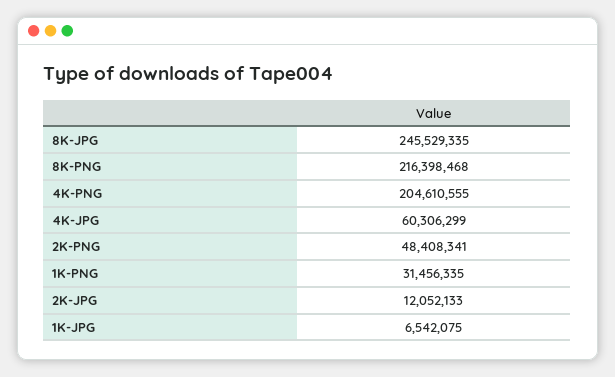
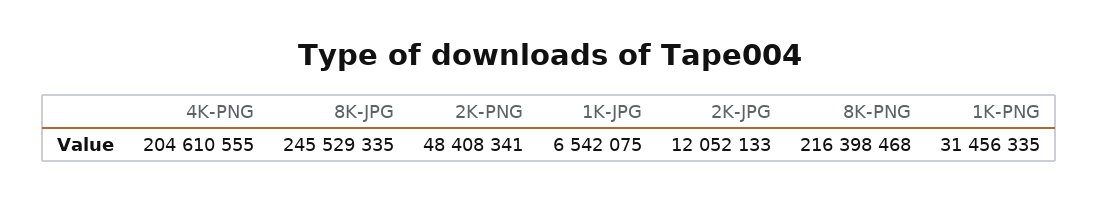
  {
    "8K-JPG": 245529335,
    "8K-PNG": 216398468,
    "4K-PNG": 204610555,
-   "4K-JPG": 60306299,
    "2K-PNG": 48408341,
    "1K-PNG": 31456335,
    "2K-JPG": 12052133,
    "1K-JPG": 6542075
  }

